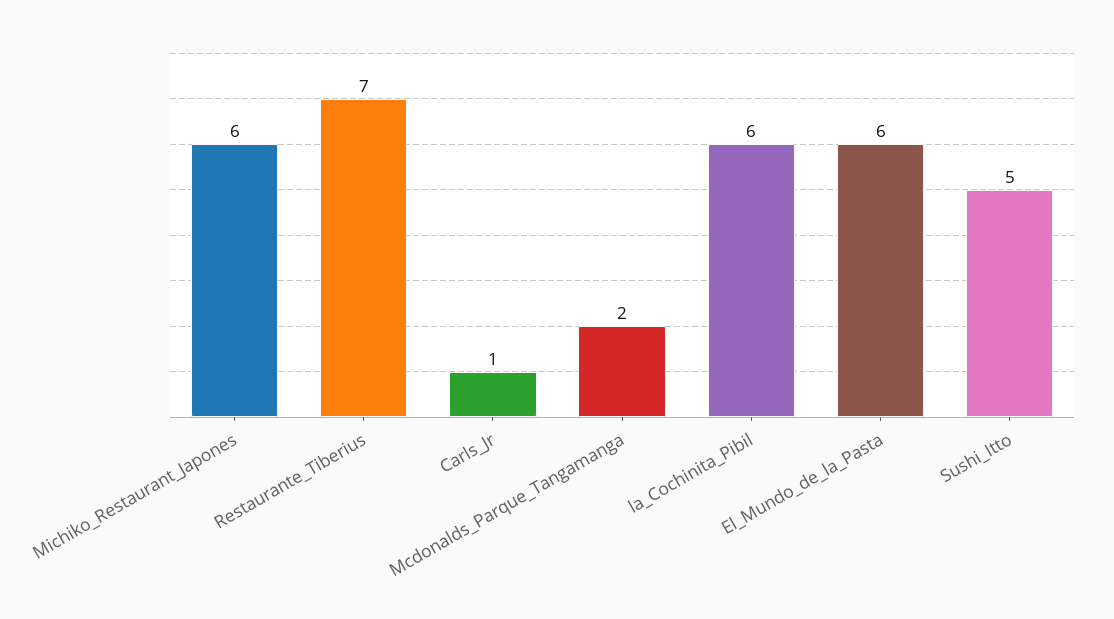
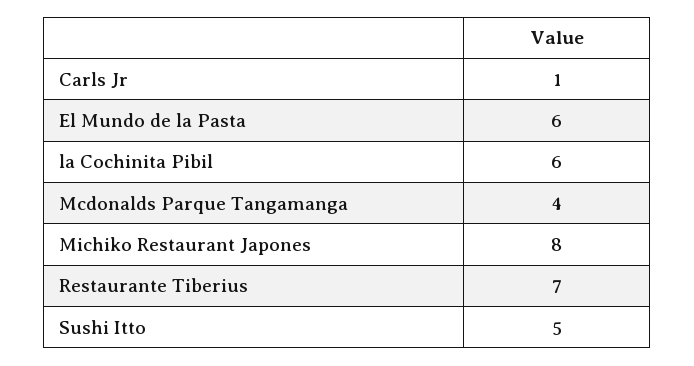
  {
-   "Michiko_Restaurant_Japones": 6,
+   "Michiko_Restaurant_Japones": 8,
    "Restaurante_Tiberius": 7,
    "Carls_Jr": 1,
-   "Mcdonalds_Parque_Tangamanga": 2,
+   "Mcdonalds_Parque_Tangamanga": 4,
    "la_Cochinita_Pibil": 6,
    "El_Mundo_de_la_Pasta": 6,
    "Sushi_Itto": 5
  }

